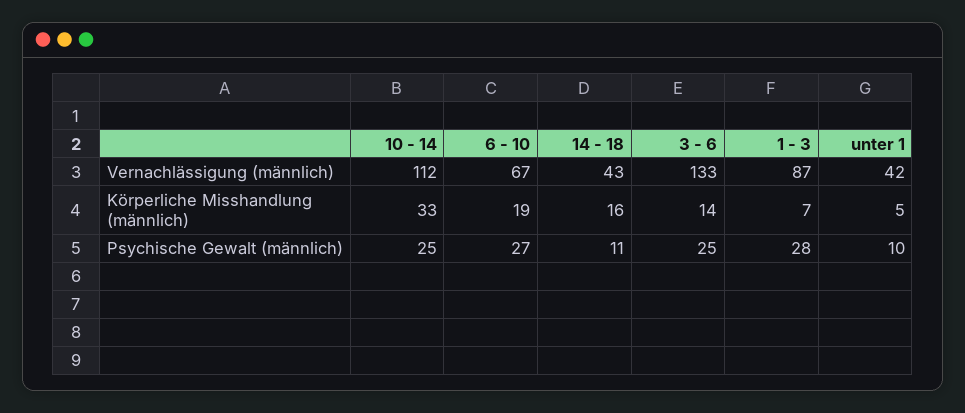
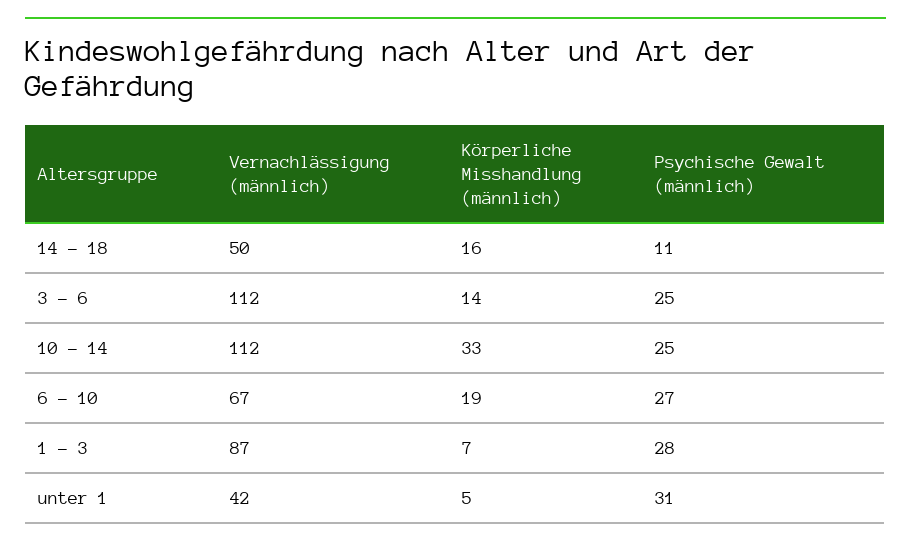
  {
    "10 - 14": {
      "Vernachlässigung (männlich)": 112,
      "Körperliche Misshandlung (männlich)": 33,
      "Psychische Gewalt (männlich)": 25
    },
    "6 - 10": {
      "Vernachlässigung (männlich)": 67,
      "Körperliche Misshandlung (männlich)": 19,
      "Psychische Gewalt (männlich)": 27
    },
    "14 - 18": {
-     "Vernachlässigung (männlich)": 43,
+     "Vernachlässigung (männlich)": 50,
      "Körperliche Misshandlung (männlich)": 16,
      "Psychische Gewalt (männlich)": 11
    },
    "3 - 6": {
-     "Vernachlässigung (männlich)": 133,
+     "Vernachlässigung (männlich)": 112,
      "Körperliche Misshandlung (männlich)": 14,
      "Psychische Gewalt (männlich)": 25
    },
    "1 - 3": {
      "Vernachlässigung (männlich)": 87,
      "Körperliche Misshandlung (männlich)": 7,
      "Psychische Gewalt (männlich)": 28
    },
    "unter 1": {
      "Vernachlässigung (männlich)": 42,
      "Körperliche Misshandlung (männlich)": 5,
-     "Psychische Gewalt (männlich)": 10
+     "Psychische Gewalt (männlich)": 31
    }
  }

